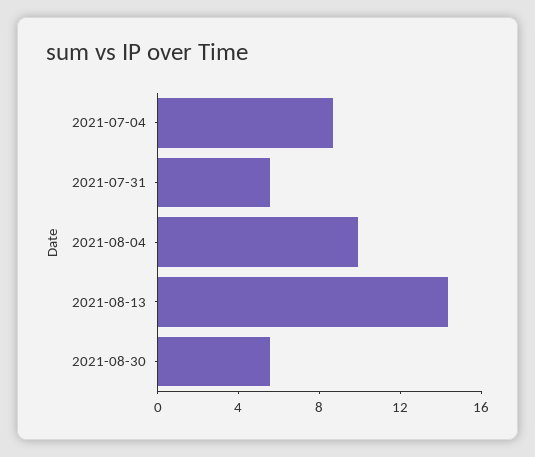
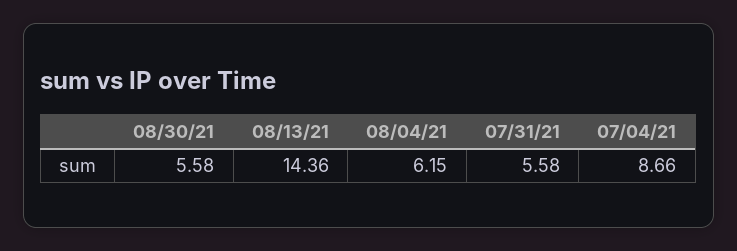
  {
    "2021-07-04": 8.66,
    "2021-07-31": 5.58,
-   "2021-08-04": 10,
+   "2021-08-04": 6.15,
    "2021-08-13": 14.36,
    "2021-08-30": 5.58
  }

